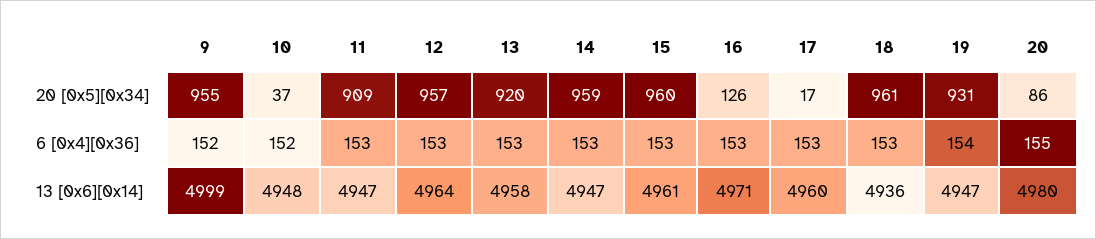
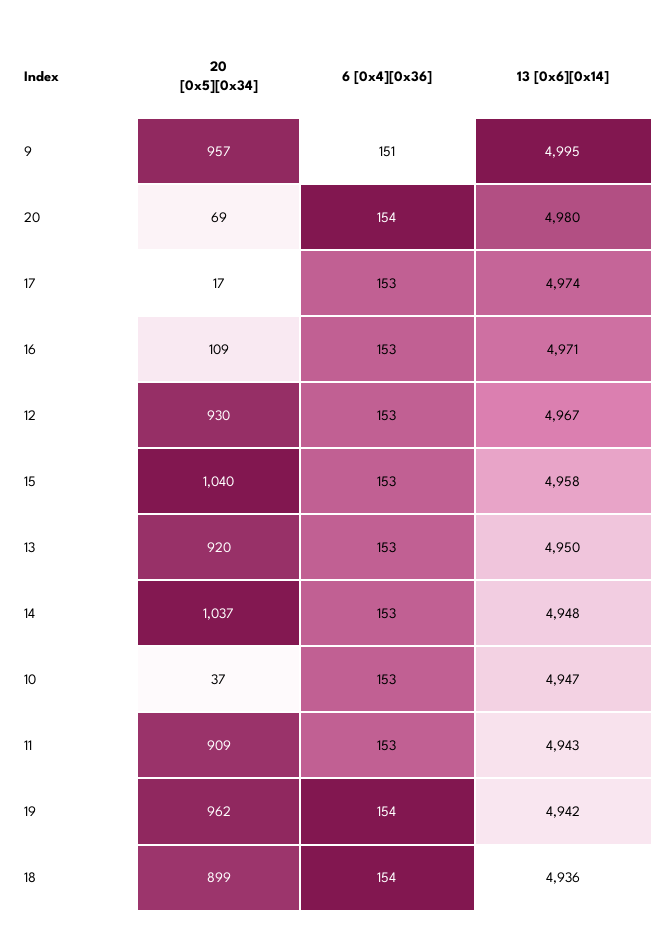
  {
    "9": {
-     "20 [0x5][0x34]": 955,
+     "20 [0x5][0x34]": 957,
-     "6 [0x4][0x36]": 152,
+     "6 [0x4][0x36]": 151,
-     "13 [0x6][0x14]": 4999
+     "13 [0x6][0x14]": 4995
    },
    "10": {
      "20 [0x5][0x34]": 37,
-     "6 [0x4][0x36]": 152,
+     "6 [0x4][0x36]": 153,
-     "13 [0x6][0x14]": 4948
+     "13 [0x6][0x14]": 4947
    },
    "11": {
      "20 [0x5][0x34]": 909,
      "6 [0x4][0x36]": 153,
-     "13 [0x6][0x14]": 4947
+     "13 [0x6][0x14]": 4943
    },
    "12": {
-     "20 [0x5][0x34]": 957,
+     "20 [0x5][0x34]": 930,
      "6 [0x4][0x36]": 153,
-     "13 [0x6][0x14]": 4964
+     "13 [0x6][0x14]": 4967
    },
    "13": {
      "20 [0x5][0x34]": 920,
      "6 [0x4][0x36]": 153,
-     "13 [0x6][0x14]": 4958
+     "13 [0x6][0x14]": 4950
    },
    "14": {
-     "20 [0x5][0x34]": 959,
+     "20 [0x5][0x34]": 1037,
      "6 [0x4][0x36]": 153,
-     "13 [0x6][0x14]": 4947
+     "13 [0x6][0x14]": 4948
    },
    "15": {
-     "20 [0x5][0x34]": 960,
+     "20 [0x5][0x34]": 1040,
      "6 [0x4][0x36]": 153,
-     "13 [0x6][0x14]": 4961
+     "13 [0x6][0x14]": 4958
    },
    "16": {
-     "20 [0x5][0x34]": 126,
+     "20 [0x5][0x34]": 109,
      "6 [0x4][0x36]": 153,
      "13 [0x6][0x14]": 4971
    },
    "17": {
      "20 [0x5][0x34]": 17,
      "6 [0x4][0x36]": 153,
-     "13 [0x6][0x14]": 4960
+     "13 [0x6][0x14]": 4974
    },
    "18": {
-     "20 [0x5][0x34]": 961,
+     "20 [0x5][0x34]": 899,
-     "6 [0x4][0x36]": 153,
+     "6 [0x4][0x36]": 154,
      "13 [0x6][0x14]": 4936
    },
    "19": {
-     "20 [0x5][0x34]": 931,
+     "20 [0x5][0x34]": 962,
      "6 [0x4][0x36]": 154,
-     "13 [0x6][0x14]": 4947
+     "13 [0x6][0x14]": 4942
    },
    "20": {
-     "20 [0x5][0x34]": 86,
+     "20 [0x5][0x34]": 69,
-     "6 [0x4][0x36]": 155,
+     "6 [0x4][0x36]": 154,
      "13 [0x6][0x14]": 4980
    }
  }

